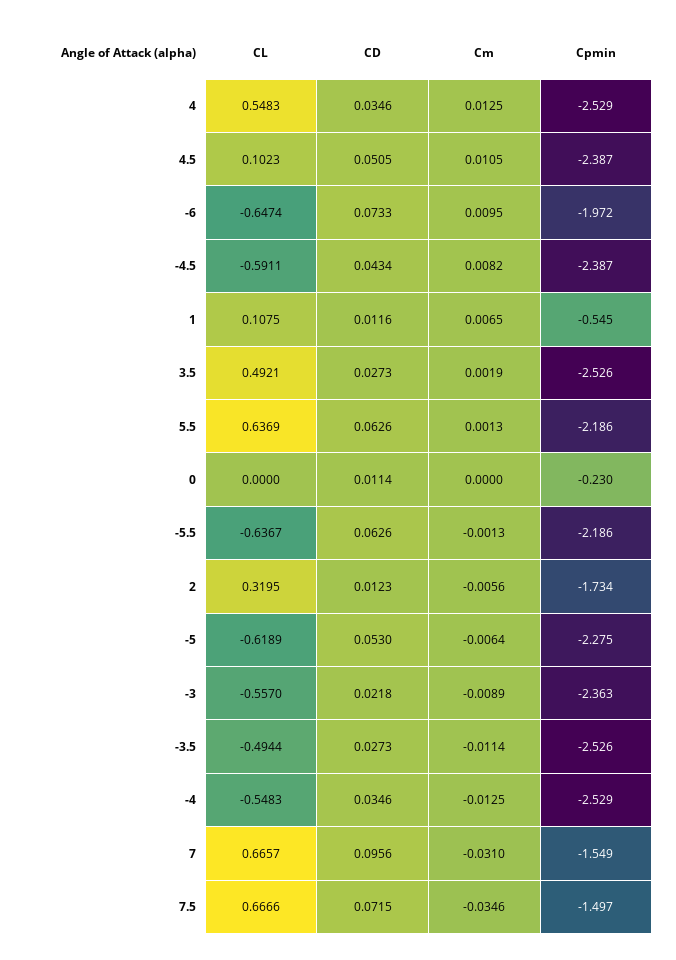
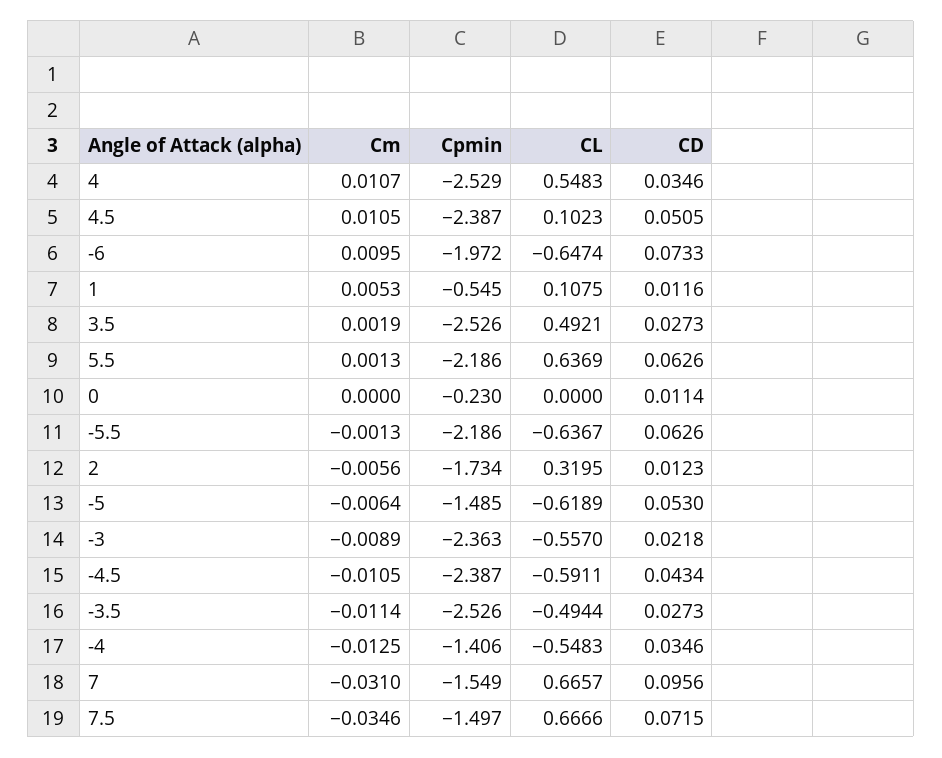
  {
    "CL": {
      "4": 0.5483,
      "4.5": 0.1023,
      "-6": -0.6474,
      "-4.5": -0.5911,
      "1": 0.1075,
      "3.5": 0.4921,
      "5.5": 0.6369,
      "0": 0,
      "-5.5": -0.6367,
      "2": 0.3195,
      "-5": -0.6189,
      "-3": -0.557,
      "-3.5": -0.4944,
      "-4": -0.5483,
      "7": 0.6657,
      "7.5": 0.6666
    },
    "CD": {
      "4": 0.0346,
      "4.5": 0.0505,
      "-6": 0.0733,
      "-4.5": 0.0434,
      "1": 0.0116,
      "3.5": 0.0273,
      "5.5": 0.0626,
      "0": 0.0114,
      "-5.5": 0.0626,
      "2": 0.0123,
      "-5": 0.053,
      "-3": 0.0218,
      "-3.5": 0.0273,
      "-4": 0.0346,
      "7": 0.0956,
      "7.5": 0.0715
    },
    "Cm": {
-     "4": 0.0125,
+     "4": 0.0107,
      "4.5": 0.0105,
      "-6": 0.0095,
-     "-4.5": 0.0082,
+     "-4.5": -0.0105,
-     "1": 0.0065,
+     "1": 0.0053,
      "3.5": 0.0019,
      "5.5": 0.0013,
      "0": 0,
      "-5.5": -0.0013,
      "2": -0.0056,
      "-5": -0.0064,
      "-3": -0.0089,
      "-3.5": -0.0114,
      "-4": -0.0125,
      "7": -0.031,
      "7.5": -0.0346
    },
    "Cpmin": {
      "4": -2.529,
      "4.5": -2.387,
      "-6": -1.972,
      "-4.5": -2.387,
      "1": -0.545,
      "3.5": -2.526,
      "5.5": -2.186,
      "0": -0.23,
      "-5.5": -2.186,
      "2": -1.734,
-     "-5": -2.275,
+     "-5": -1.485,
      "-3": -2.363,
      "-3.5": -2.526,
-     "-4": -2.529,
+     "-4": -1.406,
      "7": -1.549,
      "7.5": -1.497
    }
  }

